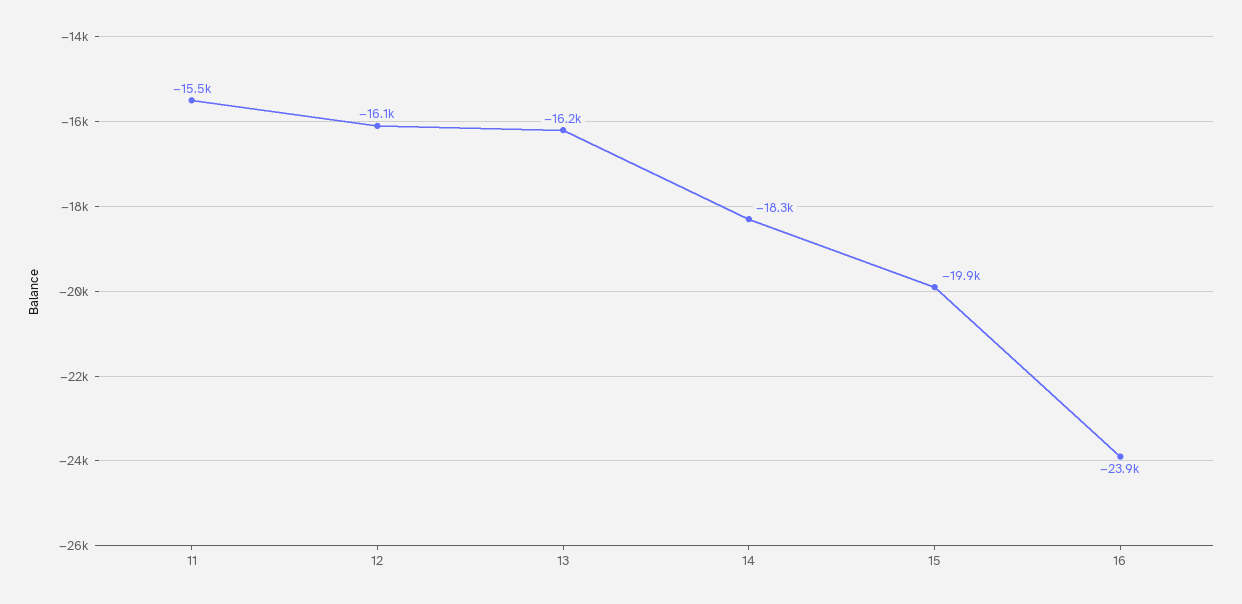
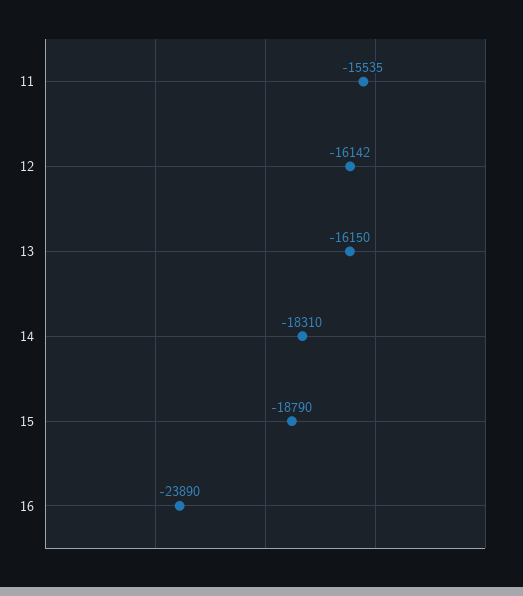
  {
    "11": -15535,
    "12": -16142,
    "13": -16150,
    "14": -18310,
-   "15": -19900,
+   "15": -18790,
    "16": -23890
  }

